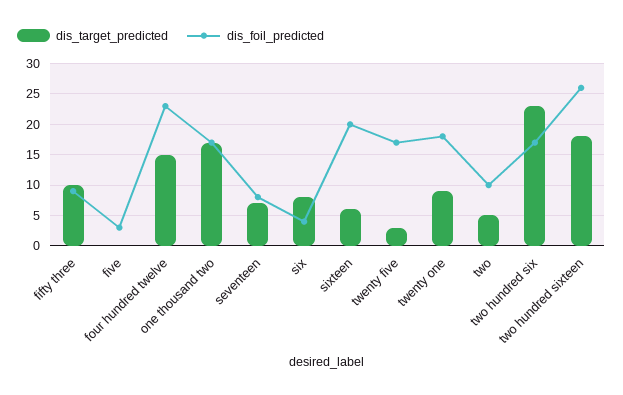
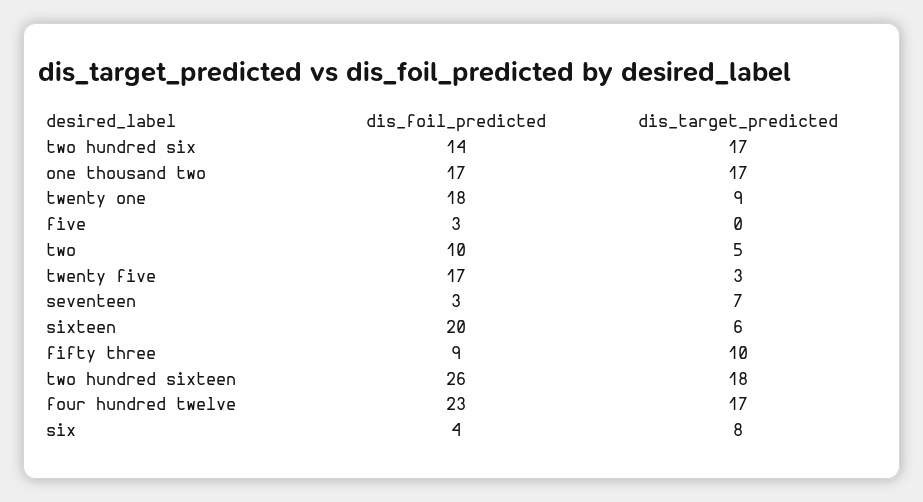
  {
    "dis_target_predicted": {
      "fifty three": 10,
      "five": 0,
-     "four hundred twelve": 15,
+     "four hundred twelve": 17,
      "one thousand two": 17,
      "seventeen": 7,
      "six": 8,
      "sixteen": 6,
      "twenty five": 3,
      "twenty one": 9,
      "two": 5,
-     "two hundred six": 23,
+     "two hundred six": 17,
      "two hundred sixteen": 18
    },
    "dis_foil_predicted": {
      "fifty three": 9,
      "five": 3,
      "four hundred twelve": 23,
      "one thousand two": 17,
-     "seventeen": 8,
+     "seventeen": 3,
      "six": 4,
      "sixteen": 20,
      "twenty five": 17,
      "twenty one": 18,
      "two": 10,
-     "two hundred six": 17,
+     "two hundred six": 14,
      "two hundred sixteen": 26
    }
  }

